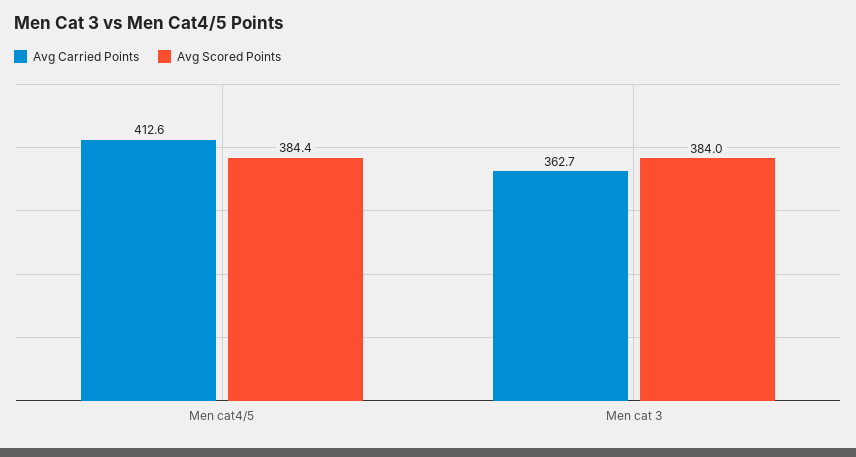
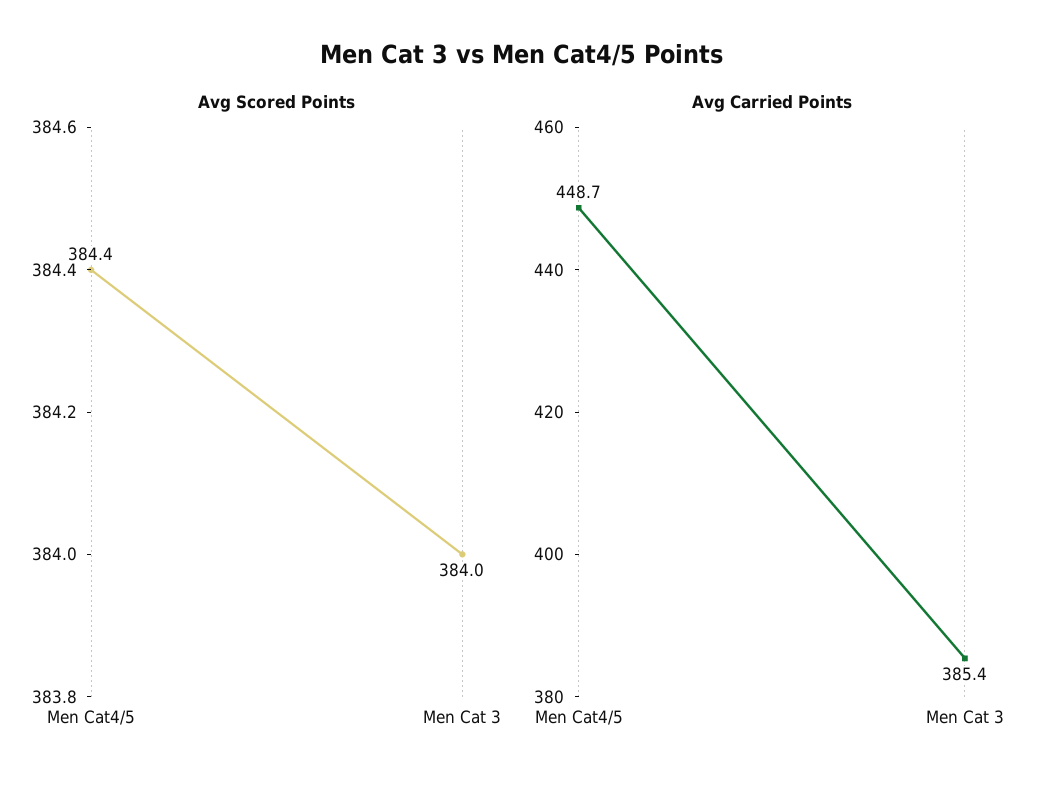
  {
    "Avg Carried Points": {
-     "Men cat4/5": 412.6,
+     "Men cat4/5": 448.7,
-     "Men cat 3": 362.7
+     "Men cat 3": 385.4
    },
    "Avg Scored Points": {
      "Men cat4/5": 384.4,
      "Men cat 3": 384
    }
  }

